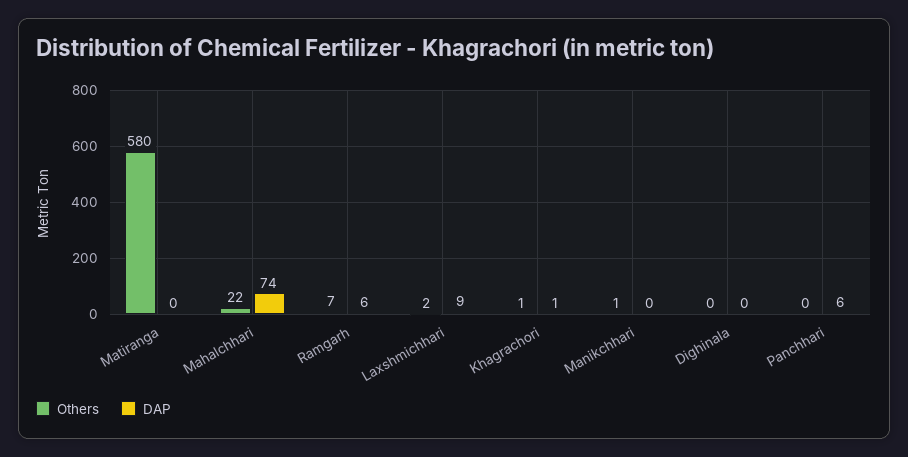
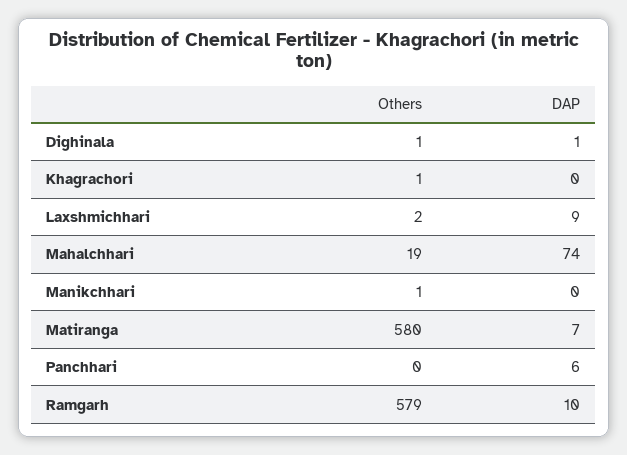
  {
    "Others": {
      "Matiranga": 580,
-     "Mahalchhari": 22,
+     "Mahalchhari": 19,
-     "Ramgarh": 7,
+     "Ramgarh": 579,
      "Laxshmichhari": 2,
      "Khagrachori": 1,
      "Manikchhari": 1,
-     "Dighinala": 0,
+     "Dighinala": 1,
      "Panchhari": 0
    },
    "DAP": {
-     "Matiranga": 0,
+     "Matiranga": 7,
      "Mahalchhari": 74,
-     "Ramgarh": 6,
+     "Ramgarh": 10,
      "Laxshmichhari": 9,
-     "Khagrachori": 1,
+     "Khagrachori": 0,
      "Manikchhari": 0,
-     "Dighinala": 0,
+     "Dighinala": 1,
      "Panchhari": 6
    }
  }

